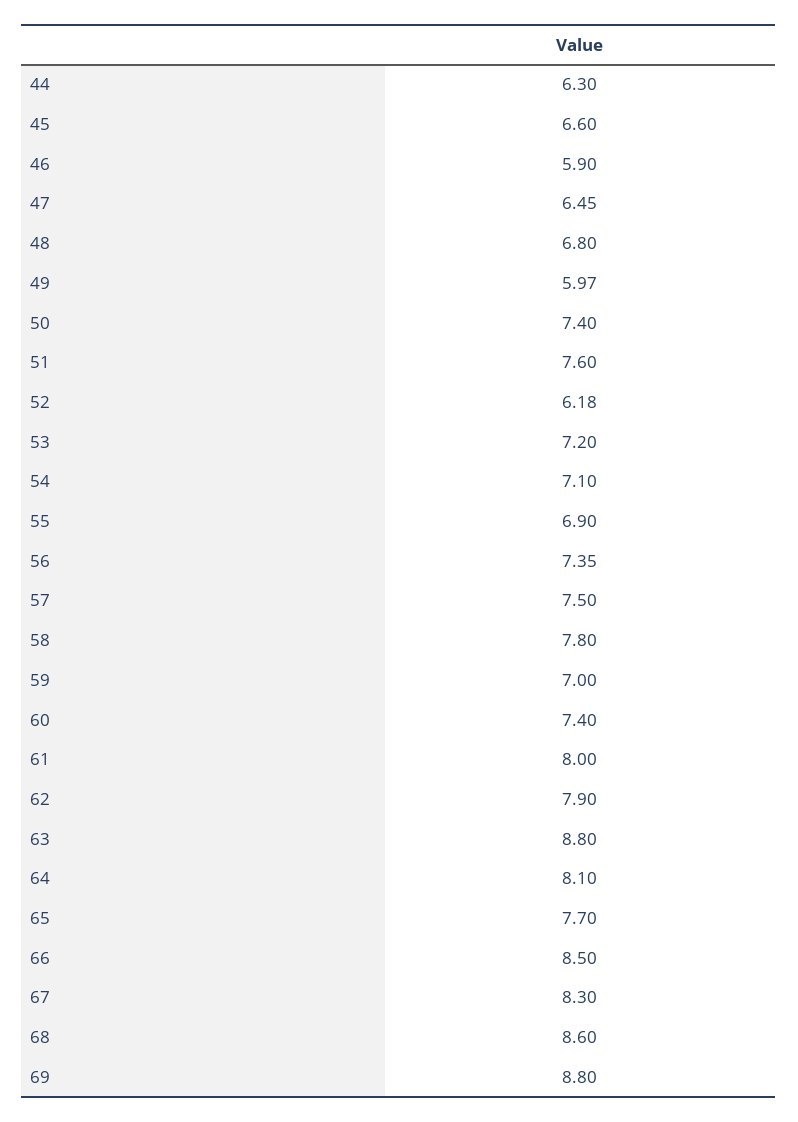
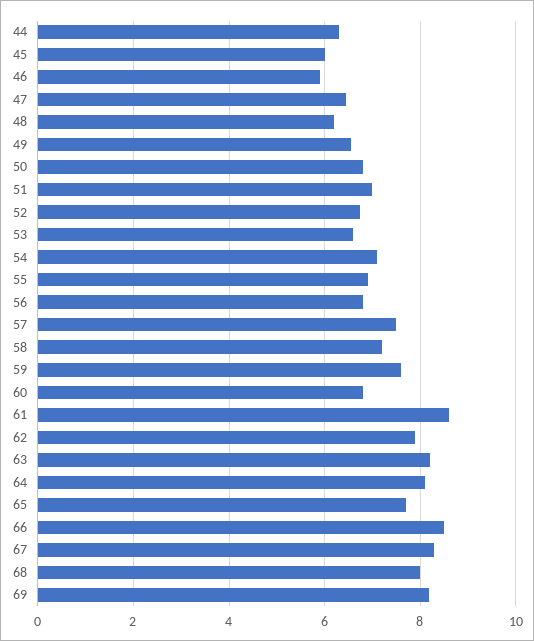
  {
    "44": 6.3,
-   "45": 6.6,
+   "45": 6,
    "46": 5.9,
    "47": 6.45,
-   "48": 6.8,
+   "48": 6.2,
-   "49": 5.97,
+   "49": 6.6,
-   "50": 7.4,
+   "50": 6.8,
-   "51": 7.6,
+   "51": 7,
-   "52": 6.18,
+   "52": 6.8,
-   "53": 7.2,
+   "53": 6.6,
    "54": 7.1,
    "55": 6.9,
-   "56": 7.35,
+   "56": 6.8,
    "57": 7.5,
-   "58": 7.8,
+   "58": 7.2,
-   "59": 7,
+   "59": 7.6,
-   "60": 7.4,
+   "60": 6.8,
-   "61": 8,
+   "61": 8.6,
    "62": 7.9,
-   "63": 8.8,
+   "63": 8.2,
    "64": 8.1,
    "65": 7.7,
    "66": 8.5,
    "67": 8.3,
-   "68": 8.6,
+   "68": 8,
-   "69": 8.8
+   "69": 8.2
  }

